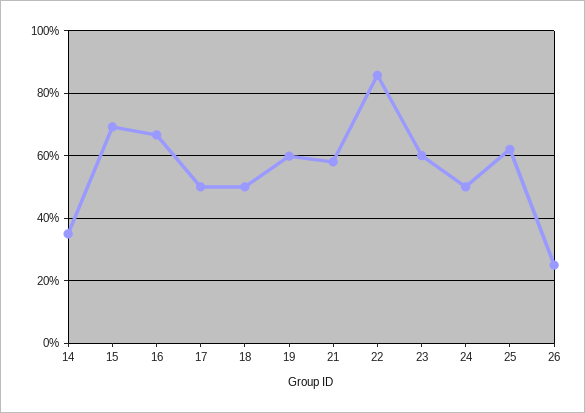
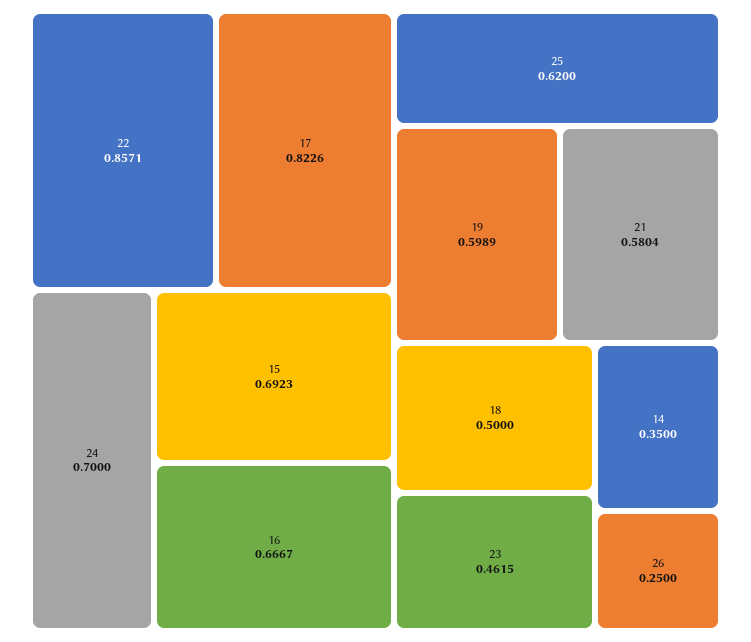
  {
    "14": 0.35,
    "15": 0.6923,
    "16": 0.6667,
-   "17": 0.5,
+   "17": 0.8226,
    "18": 0.5,
    "19": 0.5989,
    "21": 0.5804,
    "22": 0.8571,
-   "23": 0.6,
+   "23": 0.4615,
-   "24": 0.5,
+   "24": 0.7,
    "25": 0.62,
    "26": 0.25
  }

